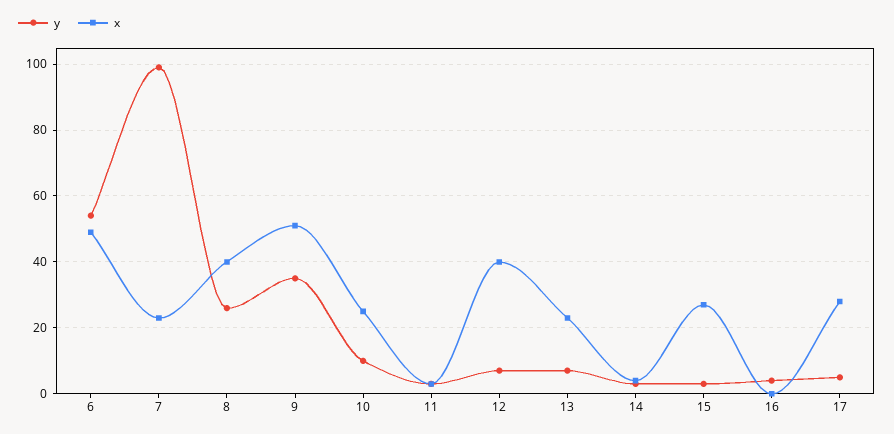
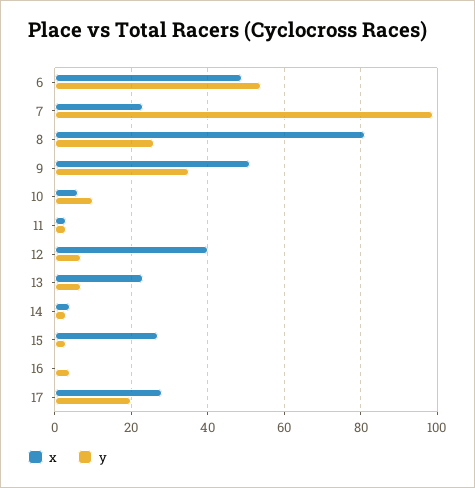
  {
    "y": {
      "6": 55,
      "7": 100,
      "8": 25,
      "9": 35,
      "10": 10,
      "11": 5,
      "12": 5,
      "13": 5,
      "14": 5,
      "15": 5,
      "16": 5,
-     "17": 5
+     "17": 20
    },
    "x": {
      "6": 50,
      "7": 25,
-     "8": 40,
+     "8": 80,
      "9": 50,
-     "10": 25,
+     "10": 5,
      "11": 5,
      "12": 40,
      "13": 25,
      "14": 5,
      "15": 25,
      "16": 0,
      "17": 30
    }
  }

